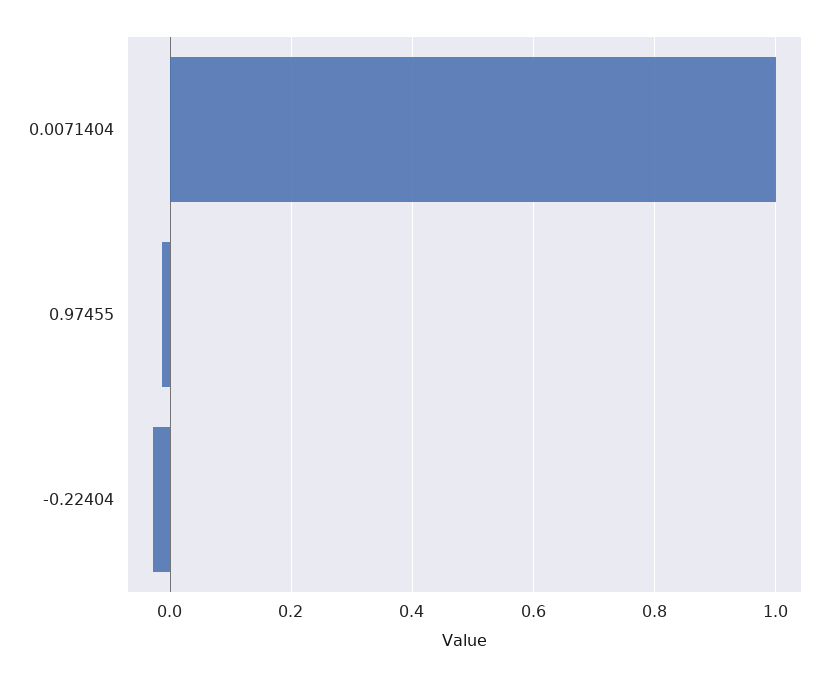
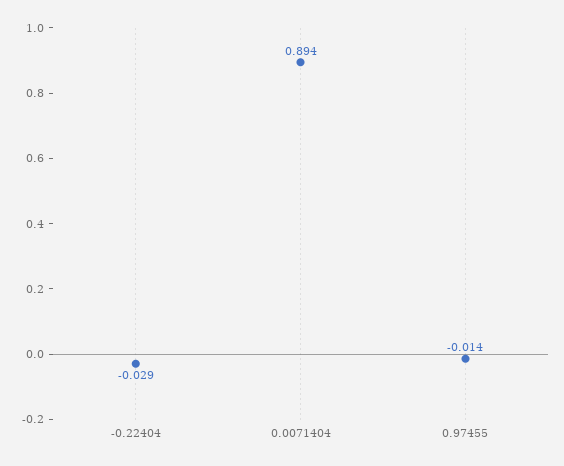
  {
-   "0.0071404": 1,
+   "0.0071404": 0.894,
    "0.97455": -0.014,
    "-0.22404": -0.029
  }

